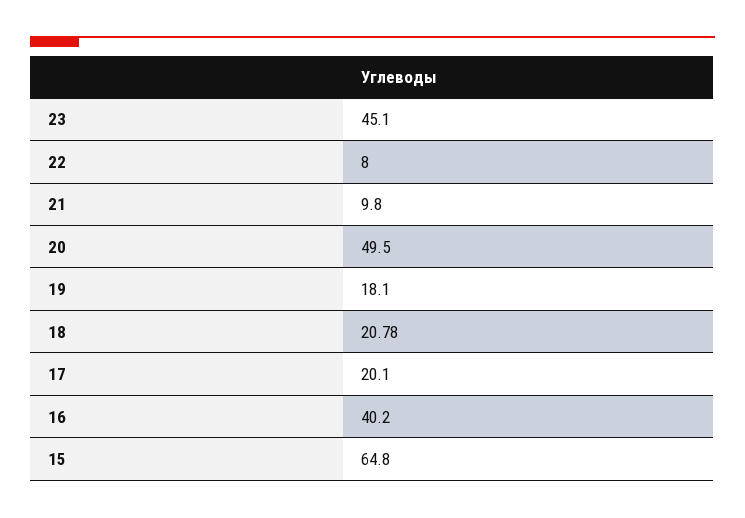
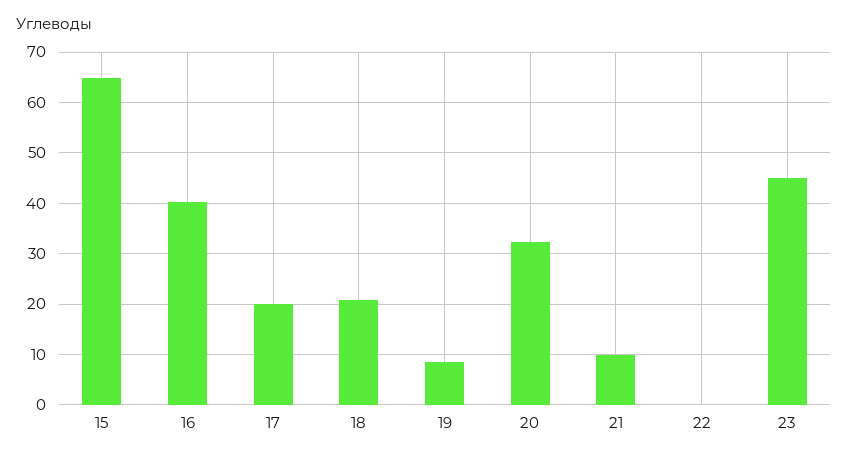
  {
    "23": 45.1,
-   "22": 8,
+   "22": 0,
    "21": 9.8,
-   "20": 49.5,
+   "20": 32,
-   "19": 18.1,
+   "19": 8,
    "18": 20.78,
    "17": 20.1,
    "16": 40.2,
    "15": 64.8
  }

